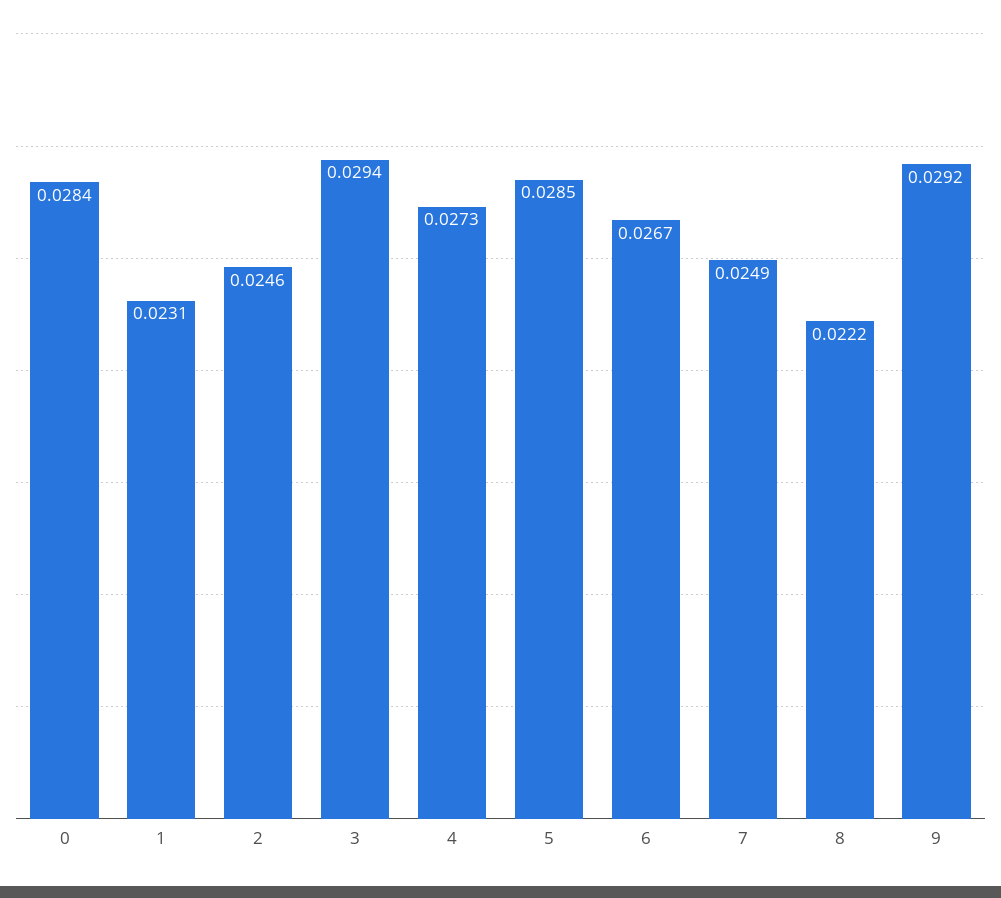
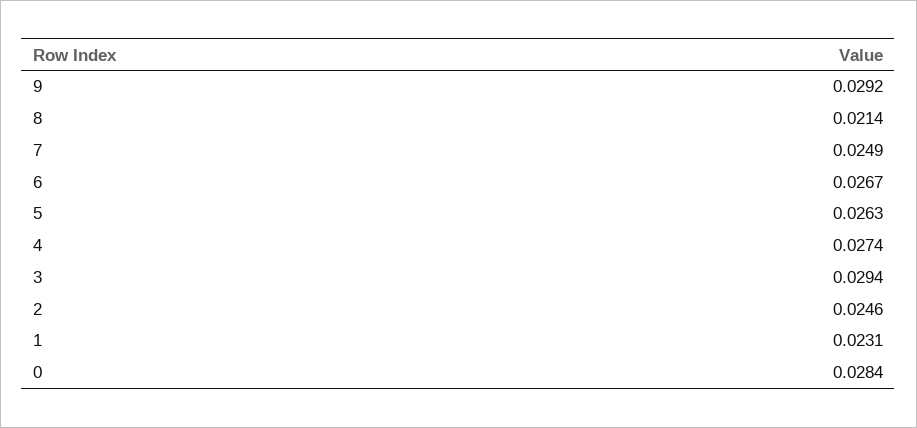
  {
    "0": 0.0284,
    "1": 0.0231,
    "2": 0.0246,
    "3": 0.0294,
-   "4": 0.0273,
+   "4": 0.0274,
-   "5": 0.0285,
+   "5": 0.0263,
    "6": 0.0267,
    "7": 0.0249,
-   "8": 0.0222,
+   "8": 0.0214,
    "9": 0.0292
  }

